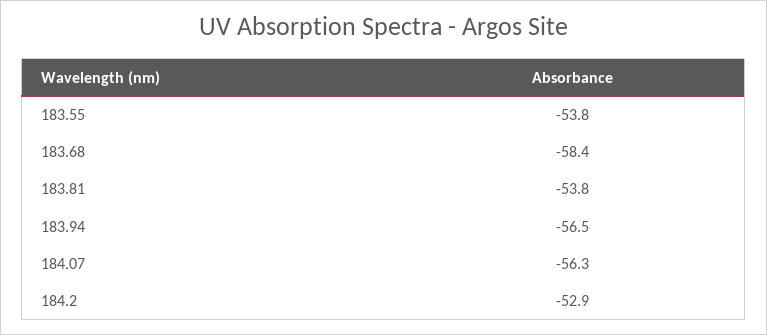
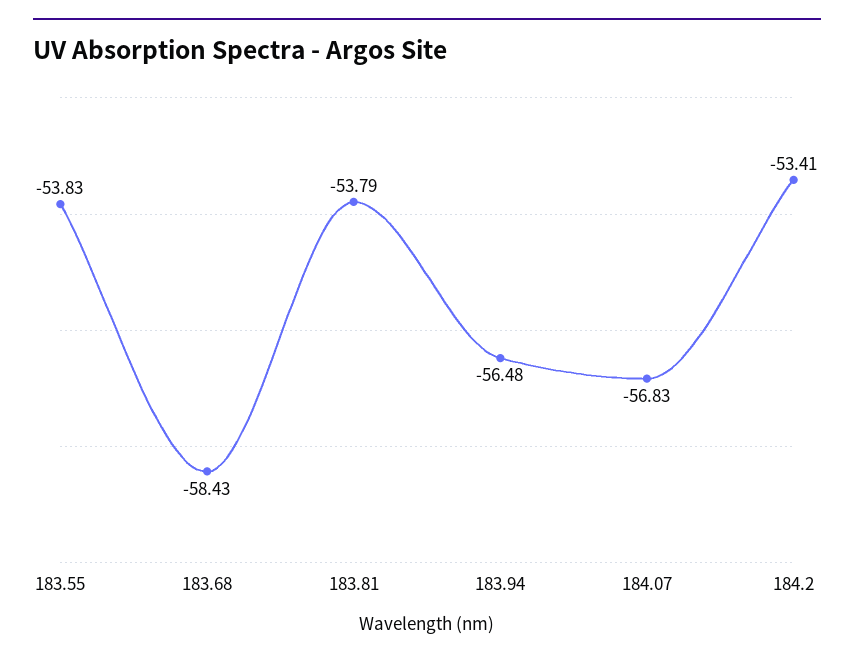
  {
    "183.55": -53.83,
    "183.68": -58.43,
    "183.81": -53.79,
    "183.94": -56.48,
-   "184.07": -56.3,
+   "184.07": -56.83,
-   "184.2": -52.9
+   "184.2": -53.41
  }

